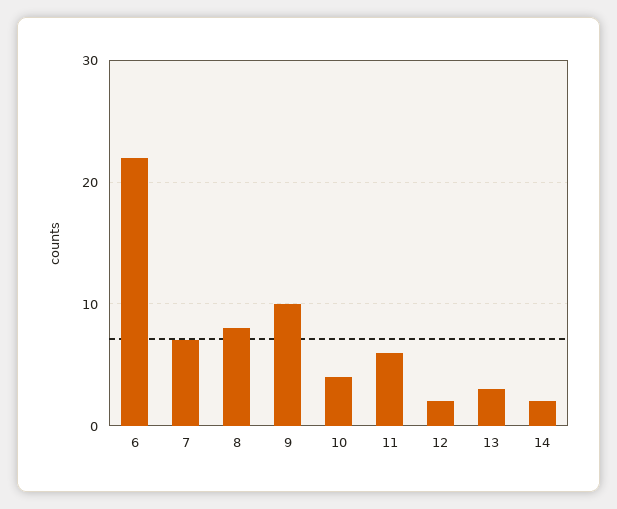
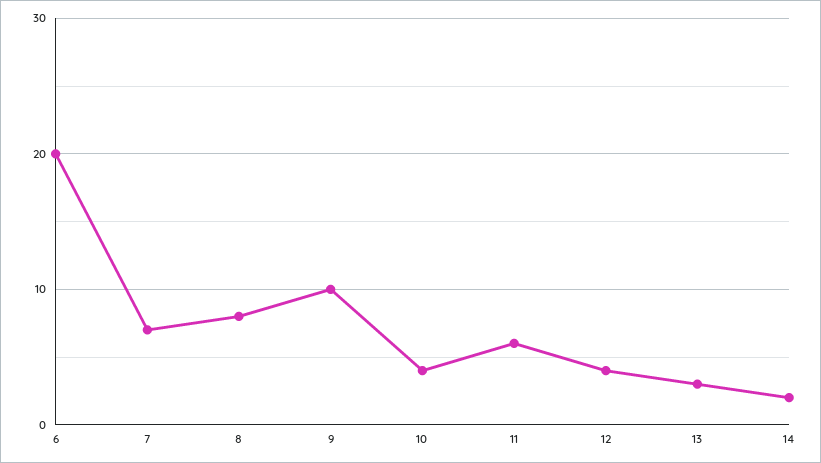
  {
-   "6": 22,
+   "6": 20,
    "7": 7,
    "8": 8,
    "9": 10,
    "10": 4,
    "11": 6,
-   "12": 2,
+   "12": 4,
    "13": 3,
    "14": 2
  }

